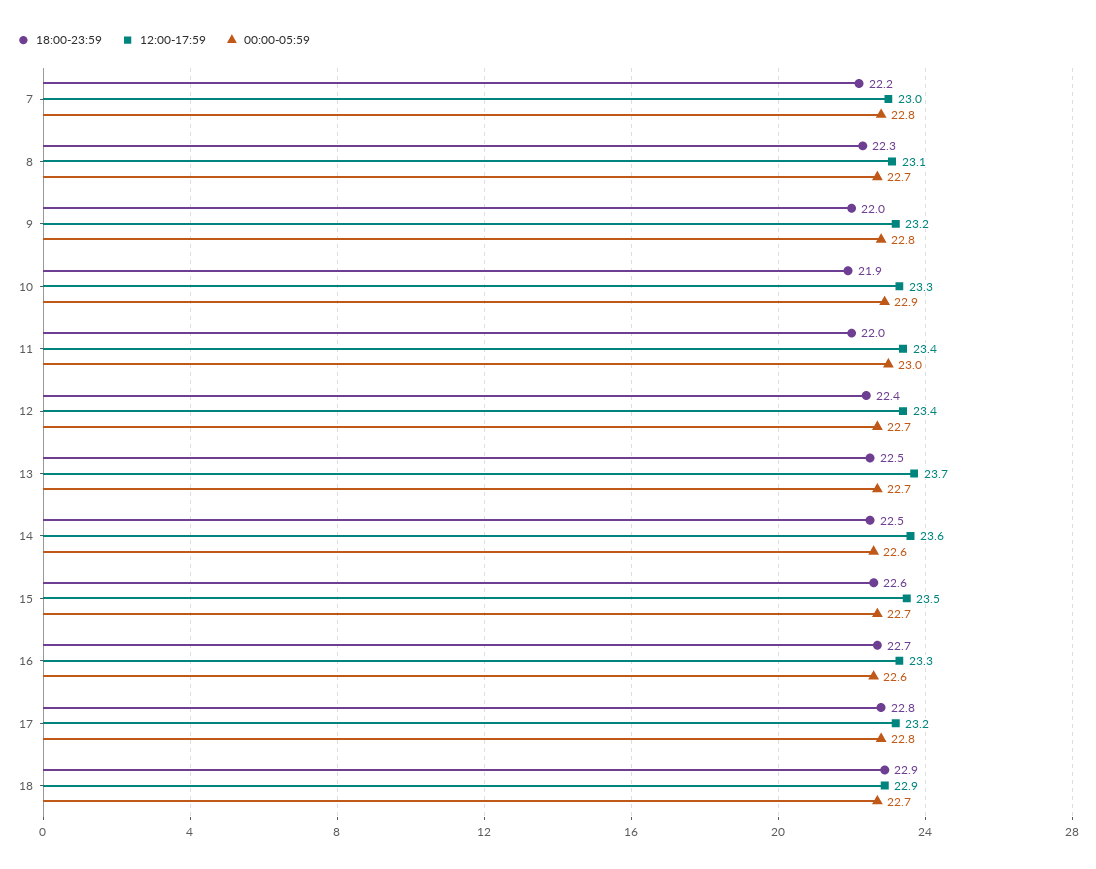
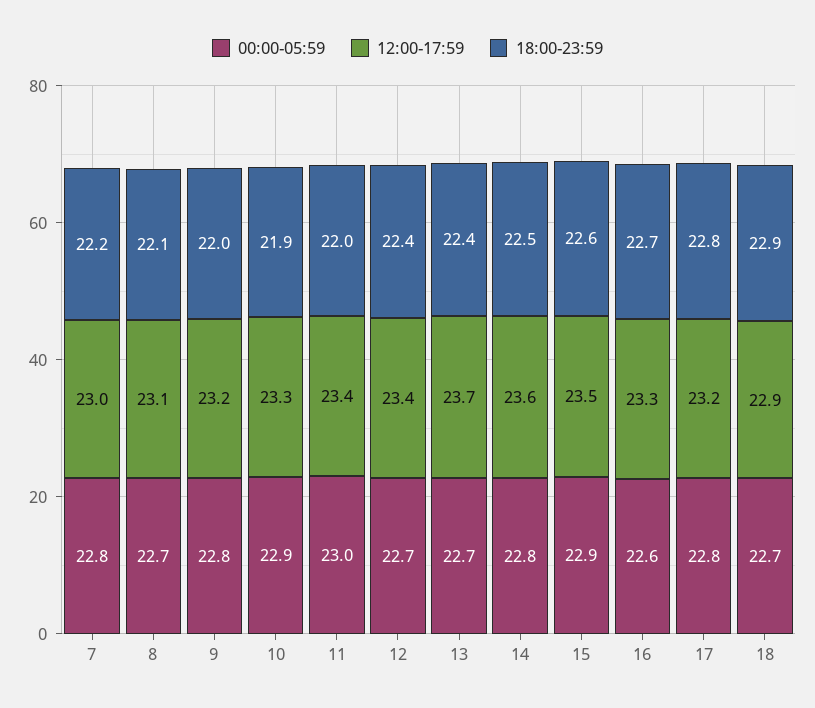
  {
    "18:00-23:59": {
      "7": 22.2,
-     "8": 22.3,
+     "8": 22.1,
      "9": 22,
      "10": 21.9,
      "11": 22,
      "12": 22.4,
-     "13": 22.5,
+     "13": 22.4,
      "14": 22.5,
      "15": 22.6,
      "16": 22.7,
      "17": 22.8,
      "18": 22.9
    },
    "12:00-17:59": {
      "7": 23,
      "8": 23.1,
      "9": 23.2,
      "10": 23.3,
      "11": 23.4,
      "12": 23.4,
      "13": 23.7,
      "14": 23.6,
      "15": 23.5,
      "16": 23.3,
      "17": 23.2,
      "18": 22.9
    },
    "00:00-05:59": {
      "7": 22.8,
      "8": 22.7,
      "9": 22.8,
      "10": 22.9,
      "11": 23,
      "12": 22.7,
      "13": 22.7,
-     "14": 22.6,
+     "14": 22.8,
-     "15": 22.7,
+     "15": 22.9,
      "16": 22.6,
      "17": 22.8,
      "18": 22.7
    }
  }

